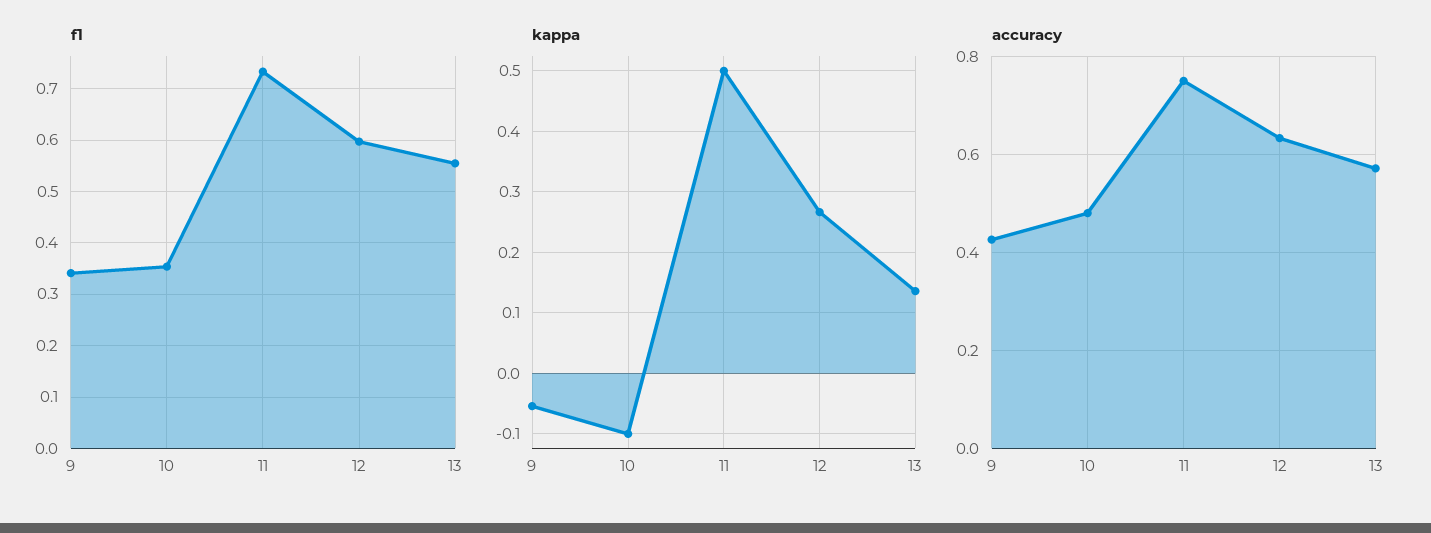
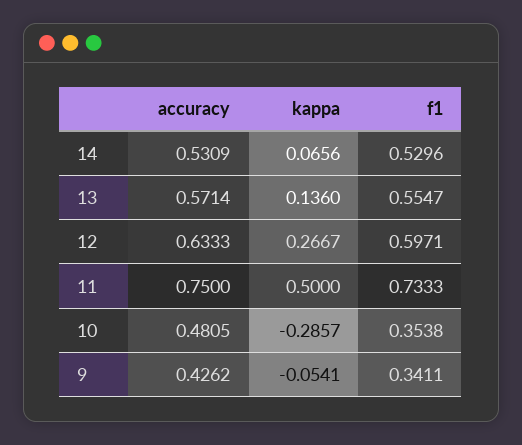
  {
    "f1": {
      "9": 0.3411,
      "10": 0.3538,
      "11": 0.7333,
      "12": 0.5971,
-     "13": 0.5547
+     "13": 0.5547,
+     "14": 0.5296
    },
    "kappa": {
      "9": -0.0541,
-     "10": -0.1,
+     "10": -0.2857,
      "11": 0.5,
      "12": 0.2667,
-     "13": 0.136
+     "13": 0.136,
+     "14": 0.0656
    },
    "accuracy": {
      "9": 0.4262,
      "10": 0.4805,
      "11": 0.75,
      "12": 0.6333,
-     "13": 0.5714
+     "13": 0.5714,
+     "14": 0.5309
    }
  }

